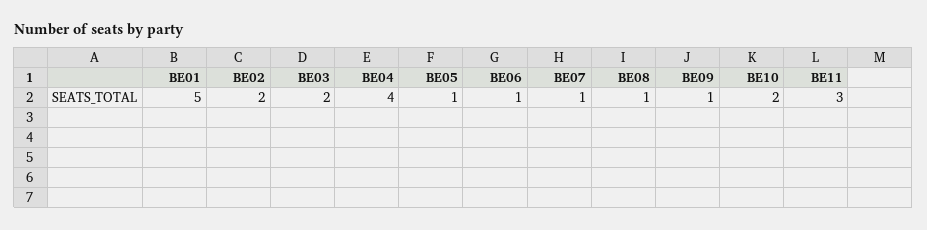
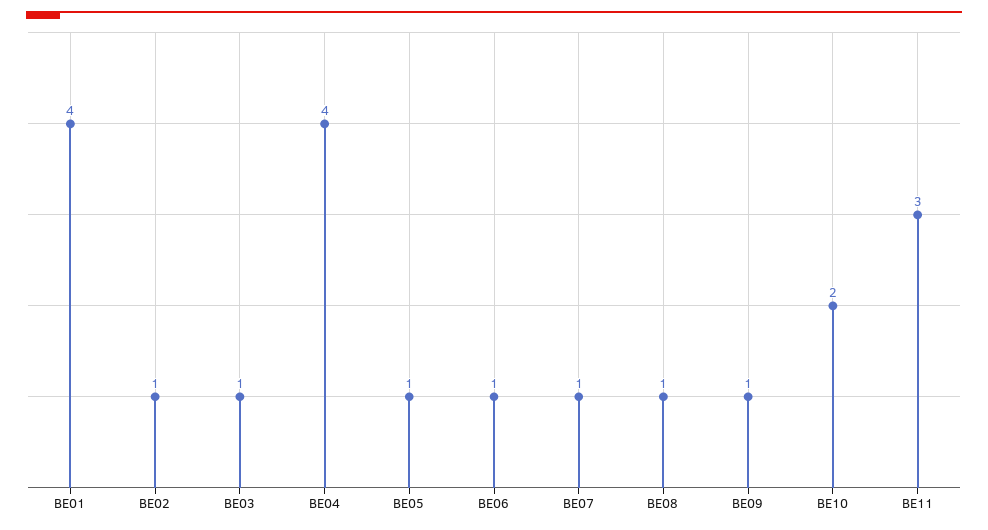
  {
-   "BE01": 5,
+   "BE01": 4,
-   "BE02": 2,
+   "BE02": 1,
-   "BE03": 2,
+   "BE03": 1,
    "BE04": 4,
    "BE05": 1,
    "BE06": 1,
    "BE07": 1,
    "BE08": 1,
    "BE09": 1,
    "BE10": 2,
    "BE11": 3
  }

